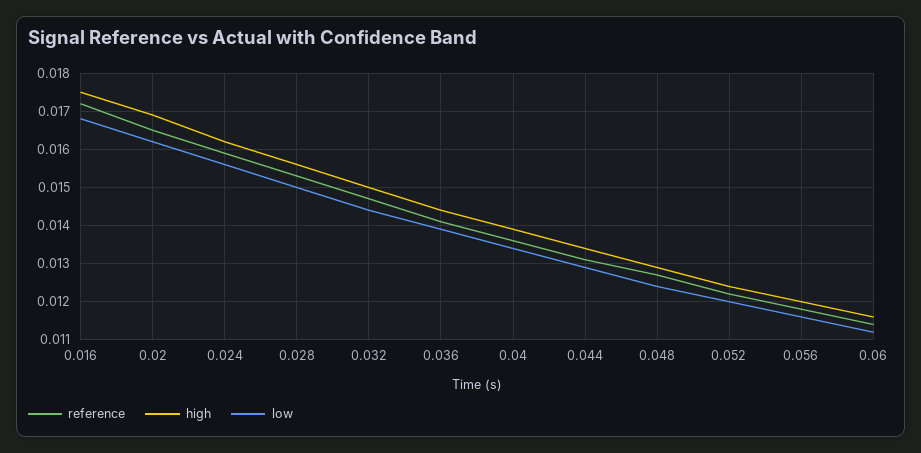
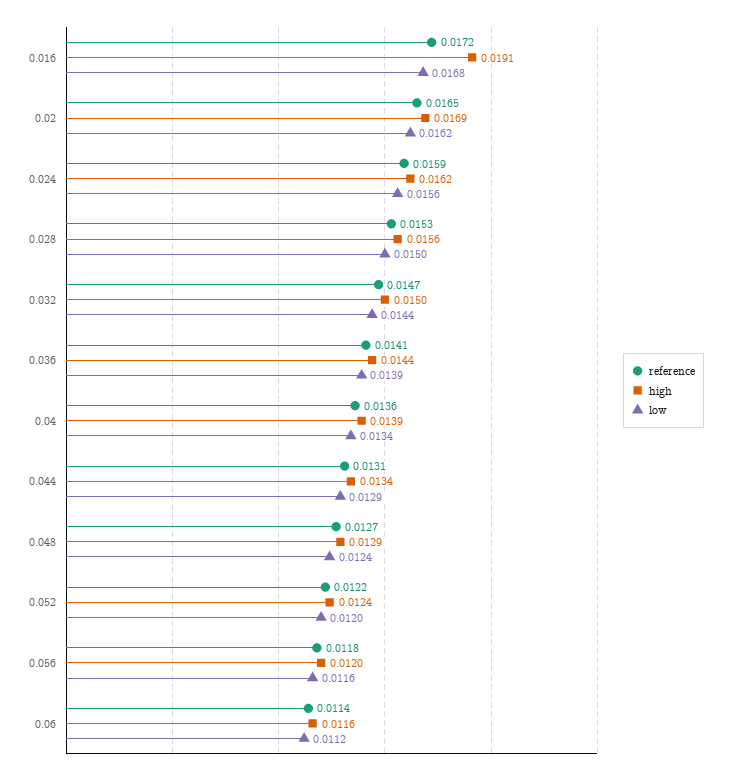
  {
    "reference": {
      "0.016": 0.0172,
      "0.02": 0.0165,
      "0.024": 0.0159,
      "0.028": 0.0153,
      "0.032": 0.0147,
      "0.036": 0.0141,
      "0.04": 0.0136,
      "0.044": 0.0131,
      "0.048": 0.0127,
      "0.052": 0.0122,
      "0.056": 0.0118,
      "0.06": 0.0114
    },
    "high": {
-     "0.016": 0.0175,
+     "0.016": 0.0191,
      "0.02": 0.0169,
      "0.024": 0.0162,
      "0.028": 0.0156,
      "0.032": 0.015,
      "0.036": 0.0144,
      "0.04": 0.0139,
      "0.044": 0.0134,
      "0.048": 0.0129,
      "0.052": 0.0124,
      "0.056": 0.012,
      "0.06": 0.0116
    },
    "low": {
      "0.016": 0.0168,
      "0.02": 0.0162,
      "0.024": 0.0156,
      "0.028": 0.015,
      "0.032": 0.0144,
      "0.036": 0.0139,
      "0.04": 0.0134,
      "0.044": 0.0129,
      "0.048": 0.0124,
      "0.052": 0.012,
      "0.056": 0.0116,
      "0.06": 0.0112
    }
  }

